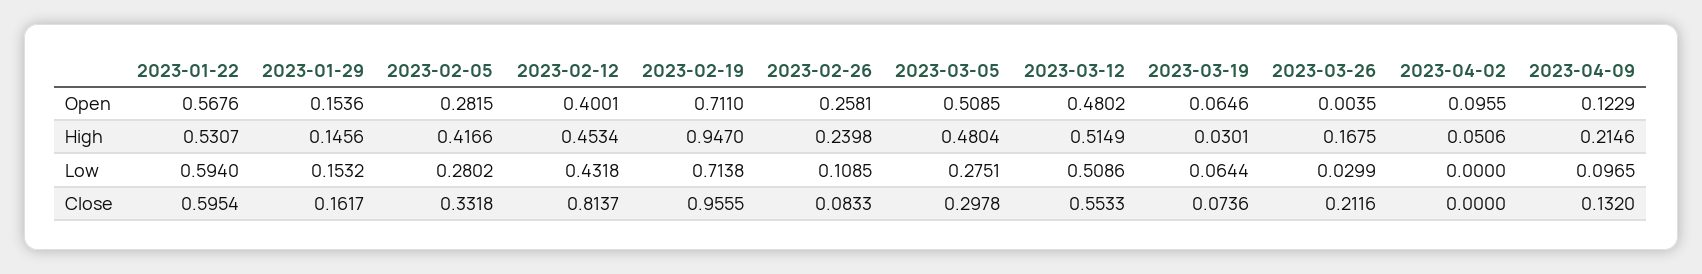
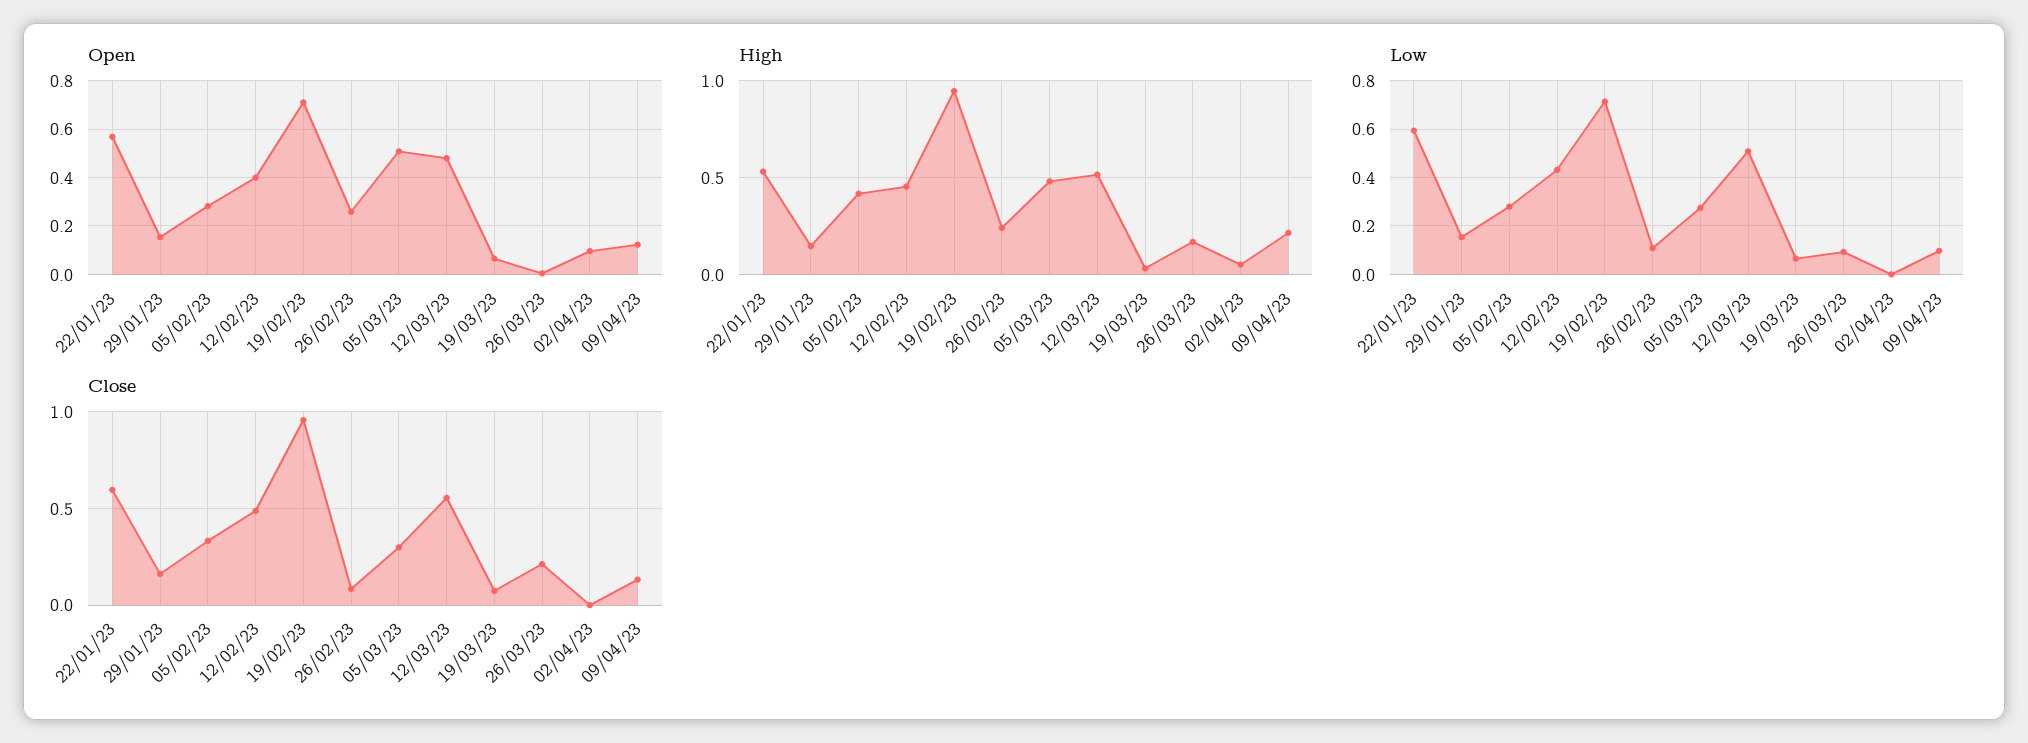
  {
    "Open": {
      "2023-01-22": 0.5676,
      "2023-01-29": 0.1536,
      "2023-02-05": 0.2815,
      "2023-02-12": 0.4001,
      "2023-02-19": 0.711,
      "2023-02-26": 0.2581,
      "2023-03-05": 0.5085,
      "2023-03-12": 0.4802,
      "2023-03-19": 0.0646,
      "2023-03-26": 0.0035,
      "2023-04-02": 0.0955,
      "2023-04-09": 0.1229
    },
    "High": {
      "2023-01-22": 0.5307,
      "2023-01-29": 0.1456,
      "2023-02-05": 0.4166,
      "2023-02-12": 0.4534,
      "2023-02-19": 0.947,
      "2023-02-26": 0.2398,
      "2023-03-05": 0.4804,
      "2023-03-12": 0.5149,
      "2023-03-19": 0.0301,
      "2023-03-26": 0.1675,
      "2023-04-02": 0.0506,
      "2023-04-09": 0.2146
    },
    "Low": {
      "2023-01-22": 0.594,
      "2023-01-29": 0.1532,
      "2023-02-05": 0.2802,
      "2023-02-12": 0.4318,
      "2023-02-19": 0.7138,
      "2023-02-26": 0.1085,
      "2023-03-05": 0.2751,
      "2023-03-12": 0.5086,
      "2023-03-19": 0.0644,
-     "2023-03-26": 0.0299,
+     "2023-03-26": 0.1,
      "2023-04-02": 0,
      "2023-04-09": 0.0965
    },
    "Close": {
      "2023-01-22": 0.5954,
      "2023-01-29": 0.1617,
      "2023-02-05": 0.3318,
-     "2023-02-12": 0.8137,
+     "2023-02-12": 0.5,
      "2023-02-19": 0.9555,
      "2023-02-26": 0.0833,
      "2023-03-05": 0.2978,
      "2023-03-12": 0.5533,
      "2023-03-19": 0.0736,
      "2023-03-26": 0.2116,
      "2023-04-02": 0,
      "2023-04-09": 0.132
    }
  }

